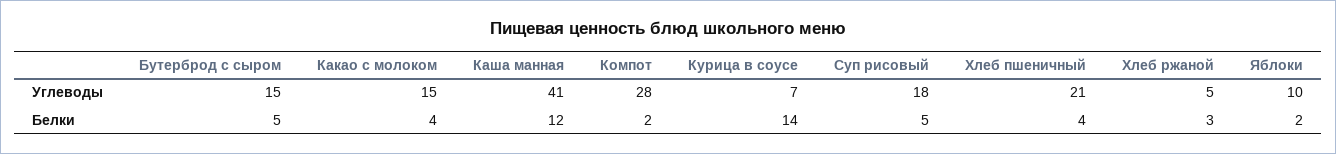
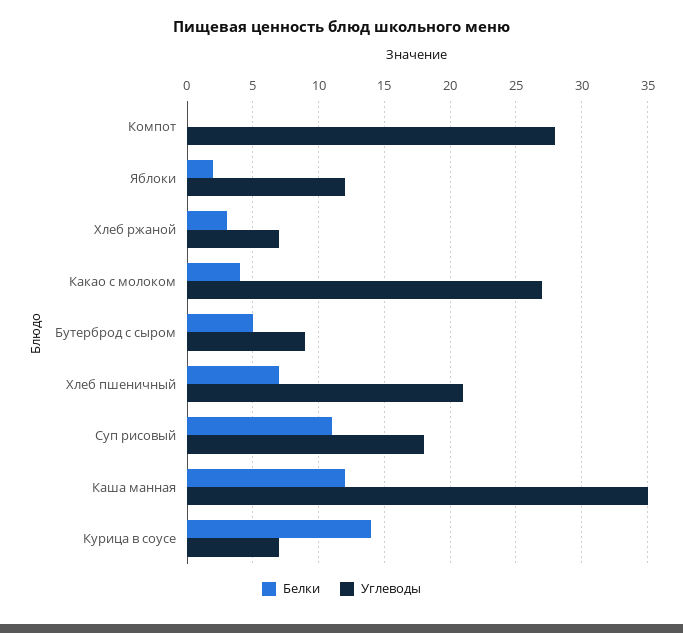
  {
    "Углеводы": {
-     "Бутерброд с сыром": 15,
+     "Бутерброд с сыром": 9,
-     "Какао с молоком": 15,
+     "Какао с молоком": 27,
-     "Каша манная": 41,
+     "Каша манная": 35,
      "Компот": 28,
      "Курица в соусе": 7,
      "Суп рисовый": 18,
      "Хлеб пшеничный": 21,
-     "Хлеб ржаной": 5,
+     "Хлеб ржаной": 7,
-     "Яблоки": 10
+     "Яблоки": 12
    },
    "Белки": {
      "Бутерброд с сыром": 5,
      "Какао с молоком": 4,
      "Каша манная": 12,
-     "Компот": 2,
+     "Компот": 0,
      "Курица в соусе": 14,
-     "Суп рисовый": 5,
+     "Суп рисовый": 11,
-     "Хлеб пшеничный": 4,
+     "Хлеб пшеничный": 7,
      "Хлеб ржаной": 3,
      "Яблоки": 2
    }
  }

